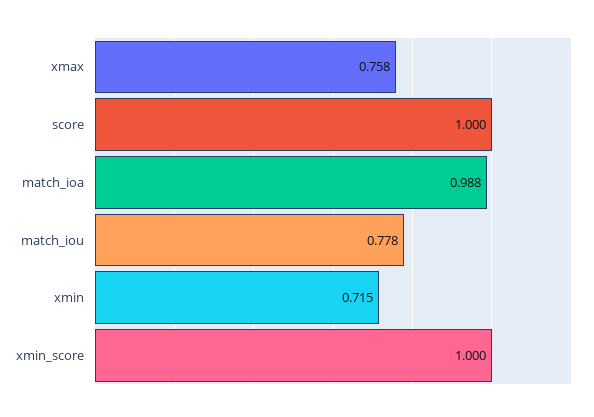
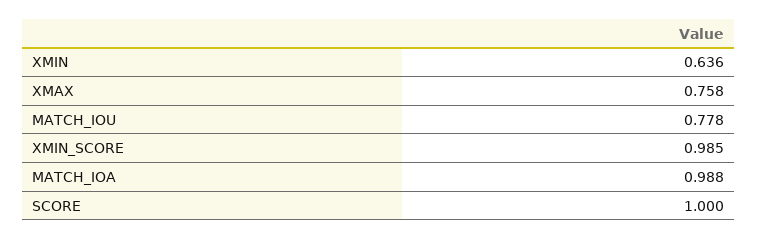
  {
    "xmax": 0.758,
    "score": 1,
    "match_ioa": 0.988,
    "match_iou": 0.778,
-   "xmin": 0.715,
+   "xmin": 0.636,
-   "xmin_score": 1
+   "xmin_score": 0.985
  }

